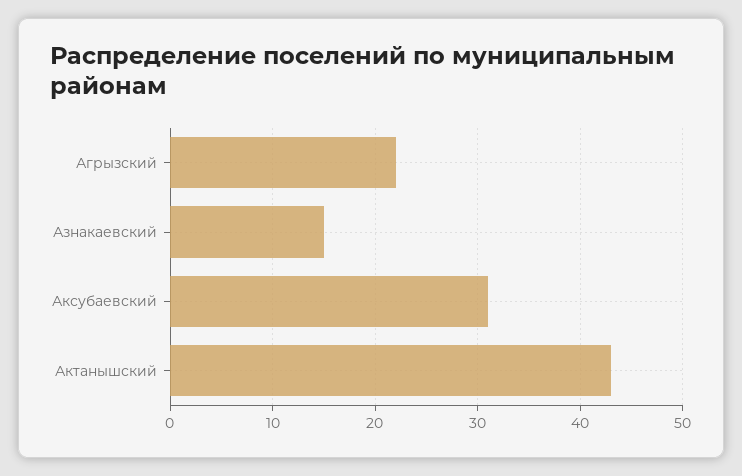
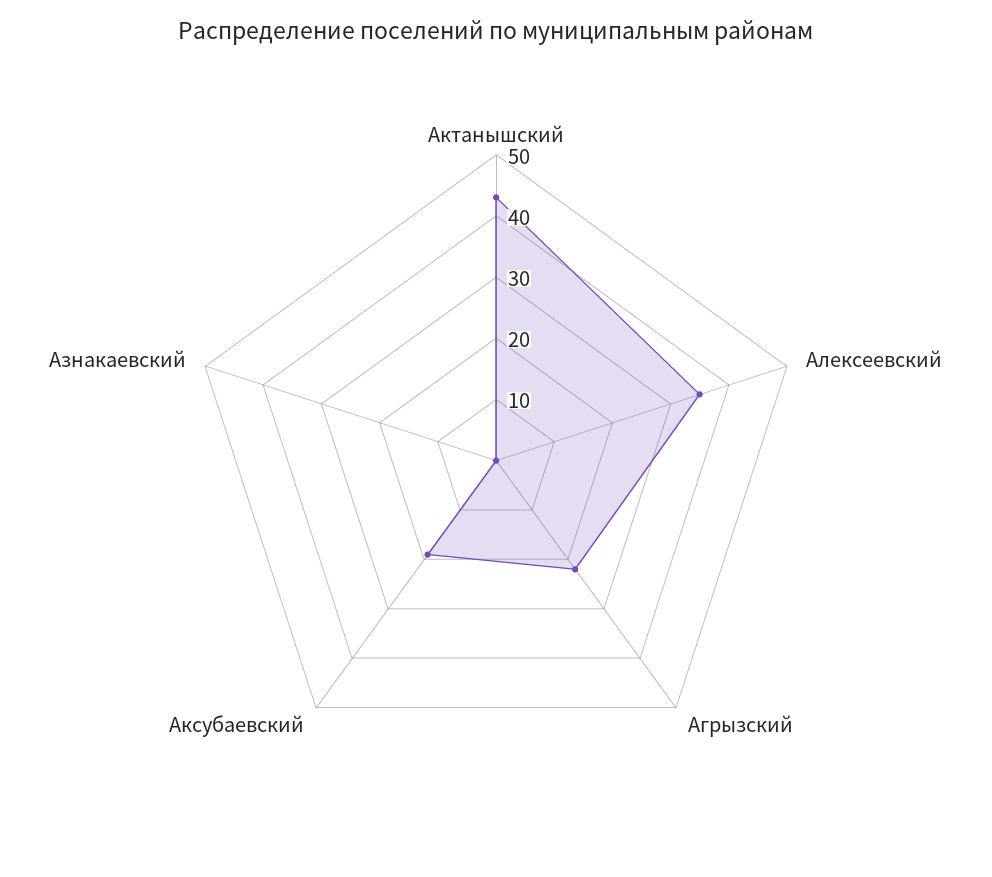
  {
    "Агрызский": 22,
-   "Азнакаевский": 15,
+   "Азнакаевский": 0,
-   "Аксубаевский": 31,
+   "Аксубаевский": 20,
-   "Актанышский": 43
+   "Актанышский": 43,
+   "Алексеевский": 35
  }

